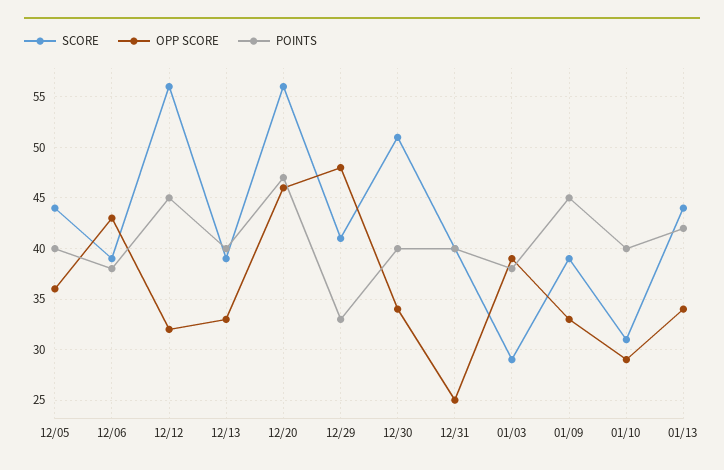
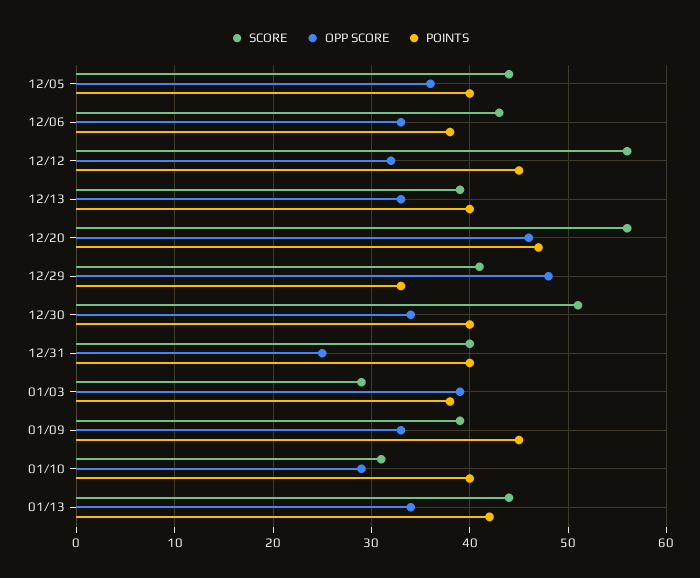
  {
    "SCORE": {
      "12/05": 44,
-     "12/06": 39,
+     "12/06": 43,
      "12/12": 56,
      "12/13": 39,
      "12/20": 56,
      "12/29": 41,
      "12/30": 51,
      "12/31": 40,
      "01/03": 29,
      "01/09": 39,
      "01/10": 31,
      "01/13": 44
    },
    "OPP SCORE": {
      "12/05": 36,
-     "12/06": 43,
+     "12/06": 33,
      "12/12": 32,
      "12/13": 33,
      "12/20": 46,
      "12/29": 48,
      "12/30": 34,
      "12/31": 25,
      "01/03": 39,
      "01/09": 33,
      "01/10": 29,
      "01/13": 34
    },
    "POINTS": {
      "12/05": 40,
      "12/06": 38,
      "12/12": 45,
      "12/13": 40,
      "12/20": 47,
      "12/29": 33,
      "12/30": 40,
      "12/31": 40,
      "01/03": 38,
      "01/09": 45,
      "01/10": 40,
      "01/13": 42
    }
  }

